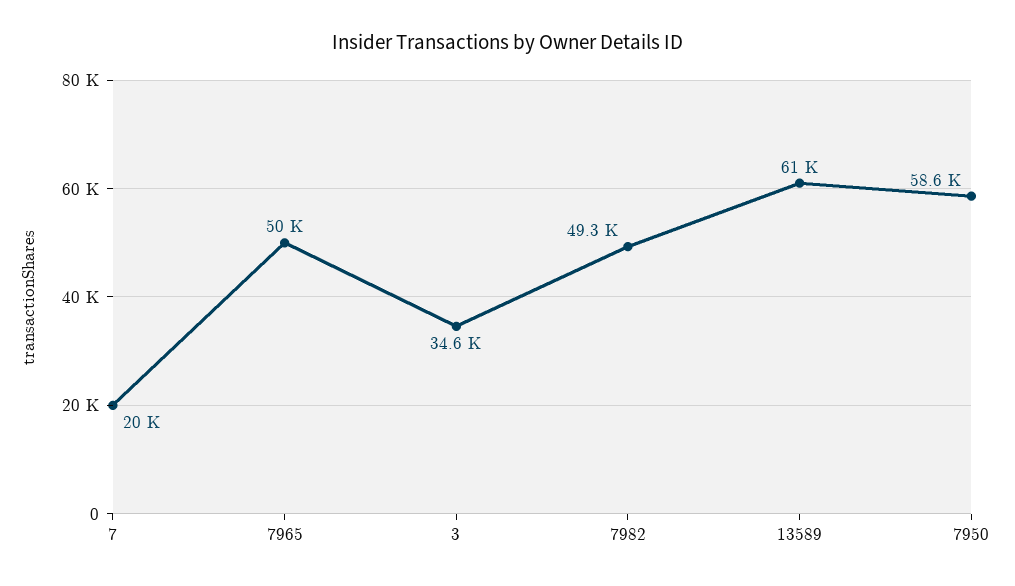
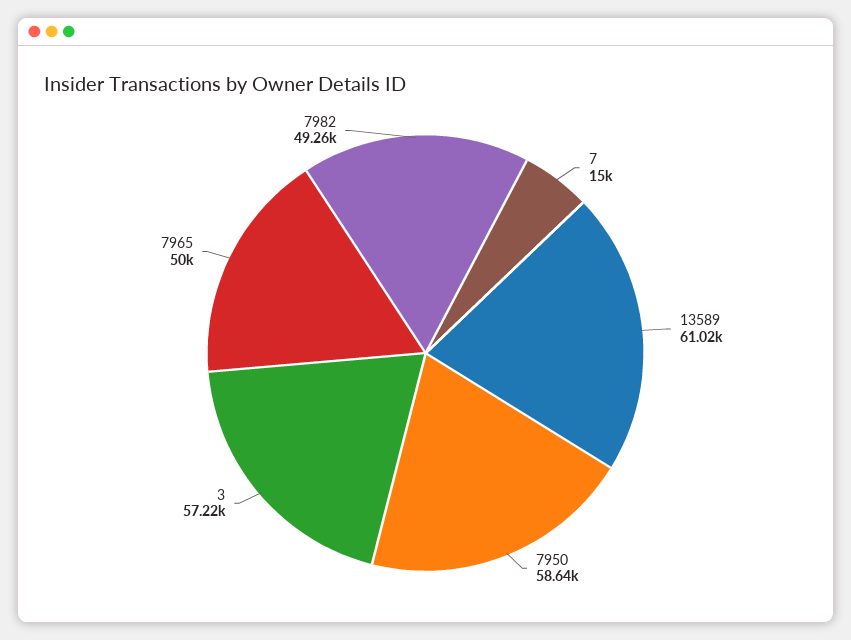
  {
-   "7": 20000,
+   "7": 15000,
    "7965": 50000,
-   "3": 34600,
+   "3": 57220,
    "7982": 49260,
    "13589": 61020,
    "7950": 58640
  }

